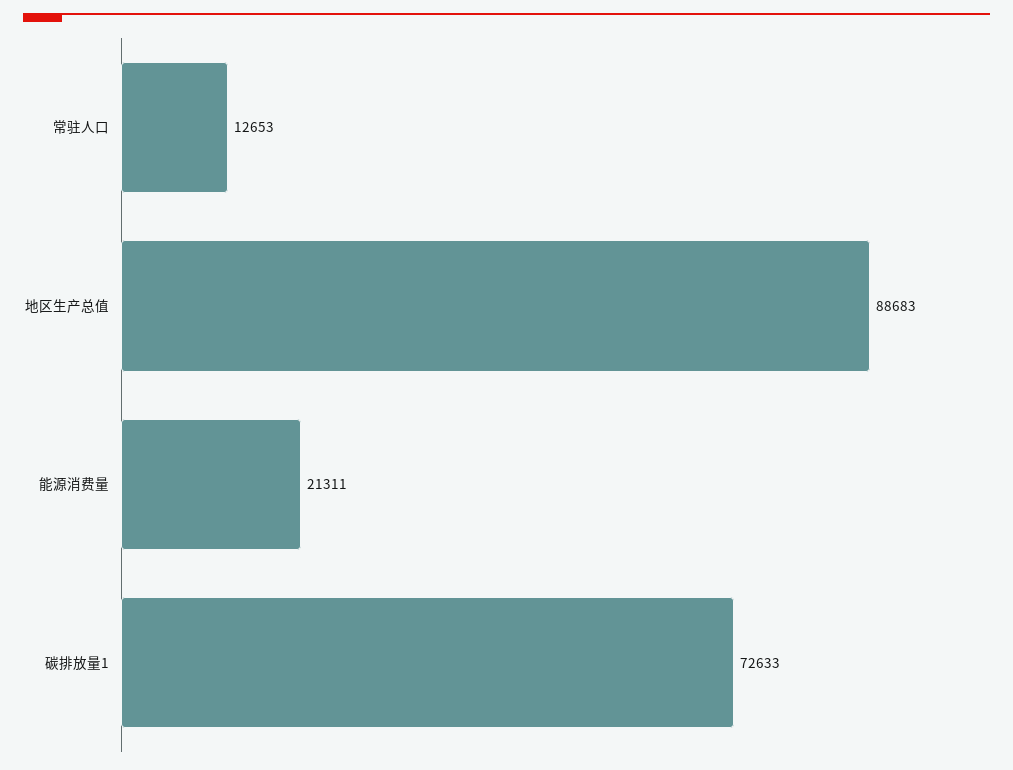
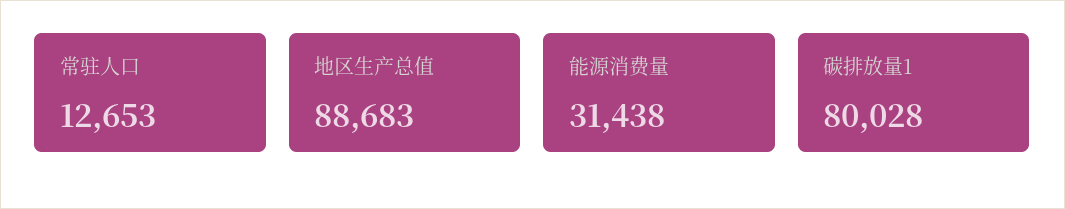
  {
    "常驻人口": 12653,
    "地区生产总值": 88683,
-   "能源消费量": 21311,
+   "能源消费量": 31438,
-   "碳排放量1": 72633
+   "碳排放量1": 80028
  }

